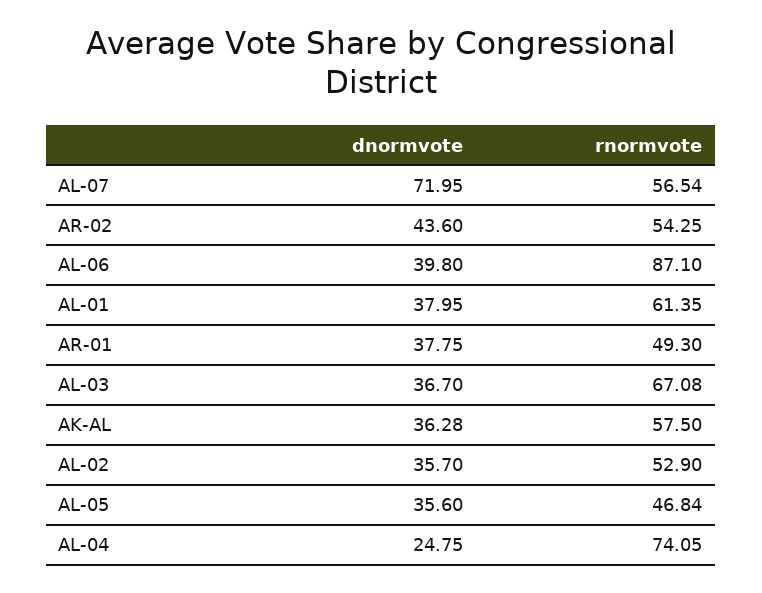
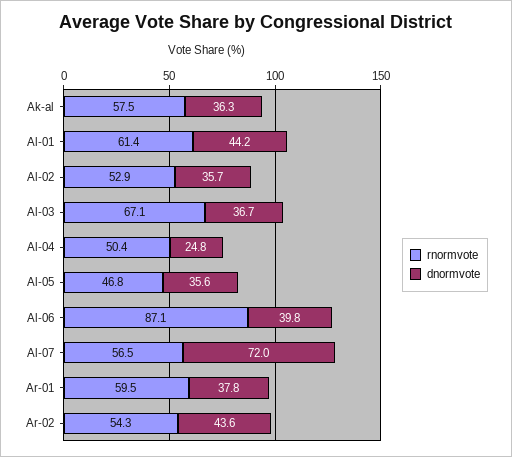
  {
    "dnormvote": {
      "AL-07": 71.95,
      "AR-02": 43.6,
      "AL-06": 39.8,
-     "AL-01": 37.95,
+     "AL-01": 44.2,
      "AR-01": 37.75,
      "AL-03": 36.7,
      "AK-AL": 36.28,
      "AL-02": 35.7,
      "AL-05": 35.6,
      "AL-04": 24.75
    },
    "rnormvote": {
      "AL-07": 56.54,
      "AR-02": 54.25,
      "AL-06": 87.1,
      "AL-01": 61.35,
-     "AR-01": 49.3,
+     "AR-01": 59.5,
      "AL-03": 67.08,
      "AK-AL": 57.5,
      "AL-02": 52.9,
      "AL-05": 46.84,
-     "AL-04": 74.05
+     "AL-04": 50.4
    }
  }

